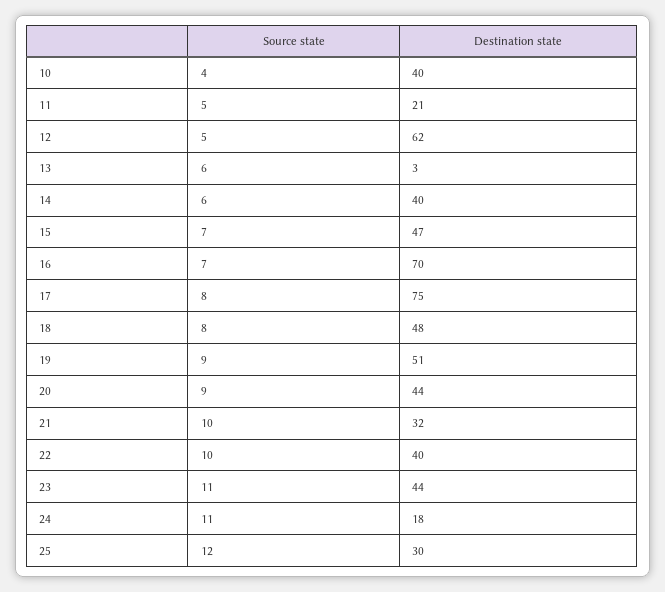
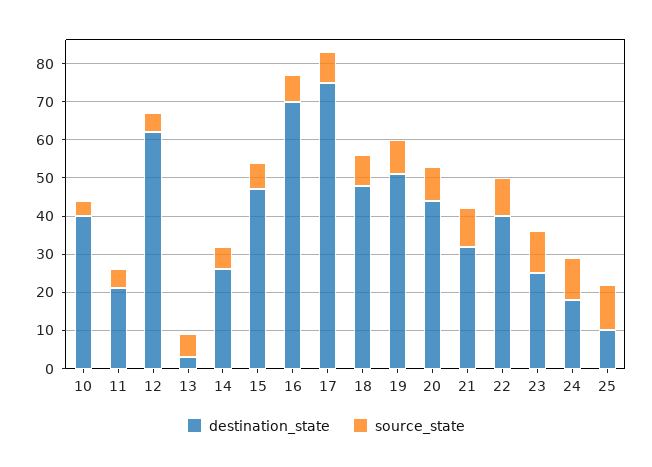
  {
    "Source state": {
      "10": 4,
      "11": 5,
      "12": 5,
      "13": 6,
      "14": 6,
      "15": 7,
      "16": 7,
      "17": 8,
      "18": 8,
      "19": 9,
      "20": 9,
      "21": 10,
      "22": 10,
      "23": 11,
      "24": 11,
      "25": 12
    },
    "Destination state": {
      "10": 40,
      "11": 21,
      "12": 62,
      "13": 3,
-     "14": 40,
+     "14": 25,
      "15": 47,
      "16": 70,
      "17": 75,
      "18": 48,
      "19": 51,
      "20": 44,
      "21": 32,
      "22": 40,
-     "23": 44,
+     "23": 25,
      "24": 18,
-     "25": 30
+     "25": 10
    }
  }

